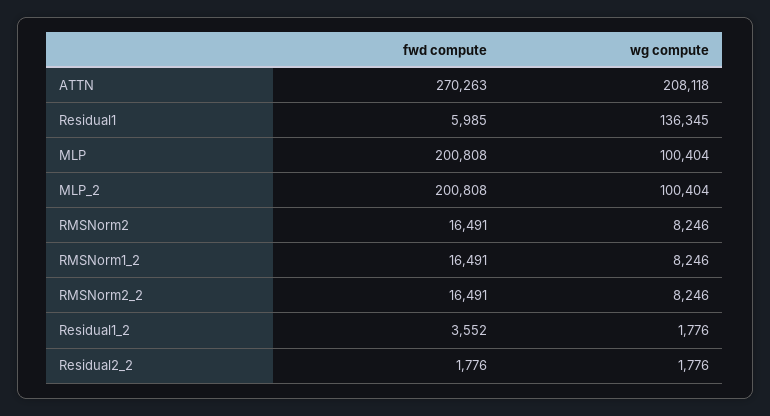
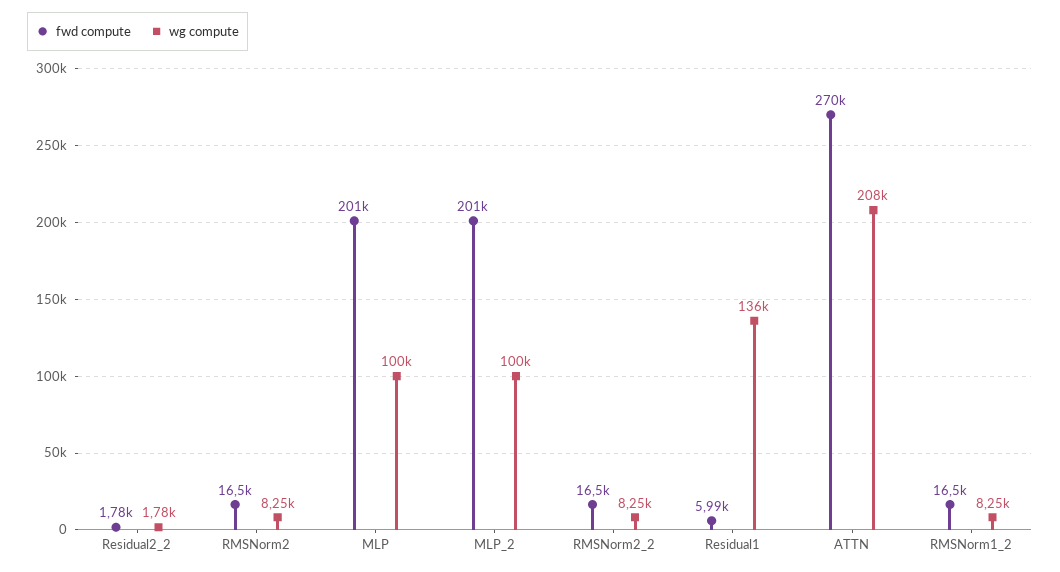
  {
    "fwd compute": {
      "ATTN": 270263,
      "Residual1": 5985,
      "MLP": 200808,
      "MLP_2": 200808,
      "RMSNorm2": 16491,
      "RMSNorm1_2": 16491,
      "RMSNorm2_2": 16491,
-     "Residual1_2": 3552,
      "Residual2_2": 1776
    },
    "wg compute": {
      "ATTN": 208118,
      "Residual1": 136345,
      "MLP": 100404,
      "MLP_2": 100404,
      "RMSNorm2": 8246,
      "RMSNorm1_2": 8246,
      "RMSNorm2_2": 8246,
-     "Residual1_2": 1776,
      "Residual2_2": 1776
    }
  }

